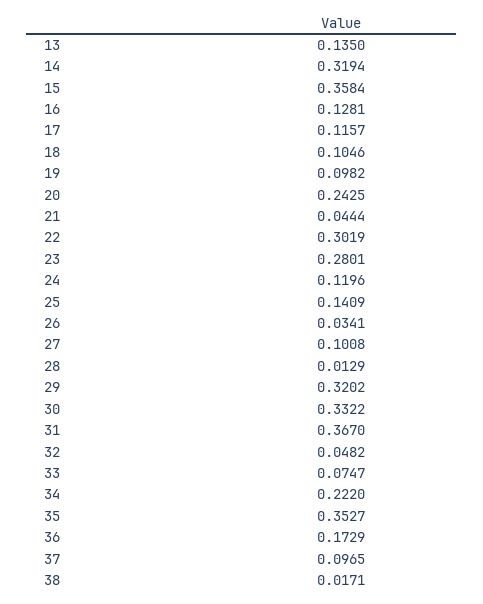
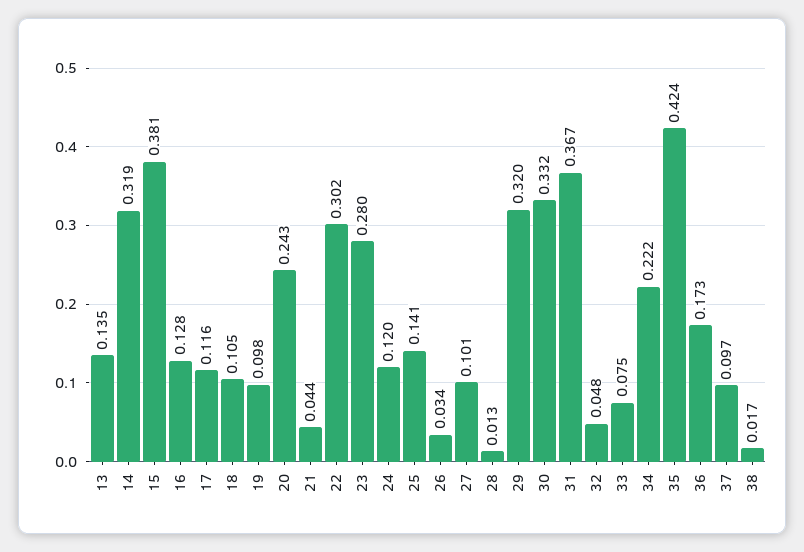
  {
    "13": 0.135,
    "14": 0.3194,
-   "15": 0.3584,
+   "15": 0.381,
    "16": 0.1281,
    "17": 0.1157,
    "18": 0.1046,
    "19": 0.0982,
    "20": 0.2425,
    "21": 0.0444,
    "22": 0.3019,
    "23": 0.2801,
    "24": 0.1196,
    "25": 0.1409,
    "26": 0.0341,
    "27": 0.1008,
    "28": 0.0129,
    "29": 0.3202,
    "30": 0.3322,
    "31": 0.367,
    "32": 0.0482,
    "33": 0.0747,
    "34": 0.222,
-   "35": 0.3527,
+   "35": 0.424,
    "36": 0.1729,
    "37": 0.0965,
    "38": 0.0171
  }

